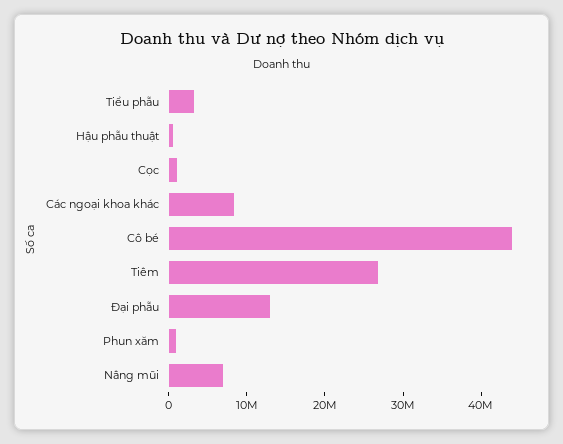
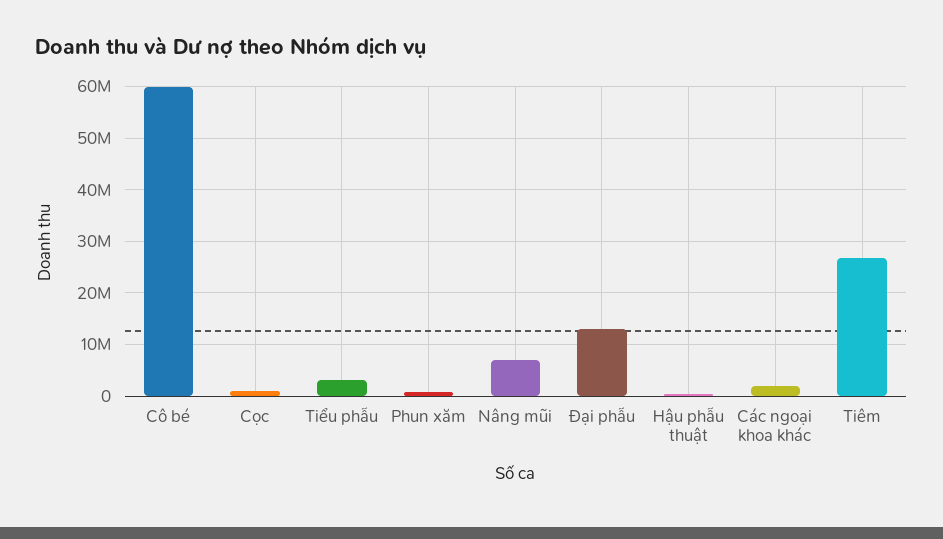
  {
    "Tiểu phẫu": 4000000,
    "Hậu phẫu thuật": 0,
    "Cọc": 2000000,
-   "Các ngoại khoa khác": 8000000,
+   "Các ngoại khoa khác": 2000000,
-   "Cô bé": 44000000,
+   "Cô bé": 60000000,
    "Tiêm": 26000000,
    "Đại phẫu": 14000000,
    "Phun xăm": 0,
    "Nâng mũi": 8000000
  }

